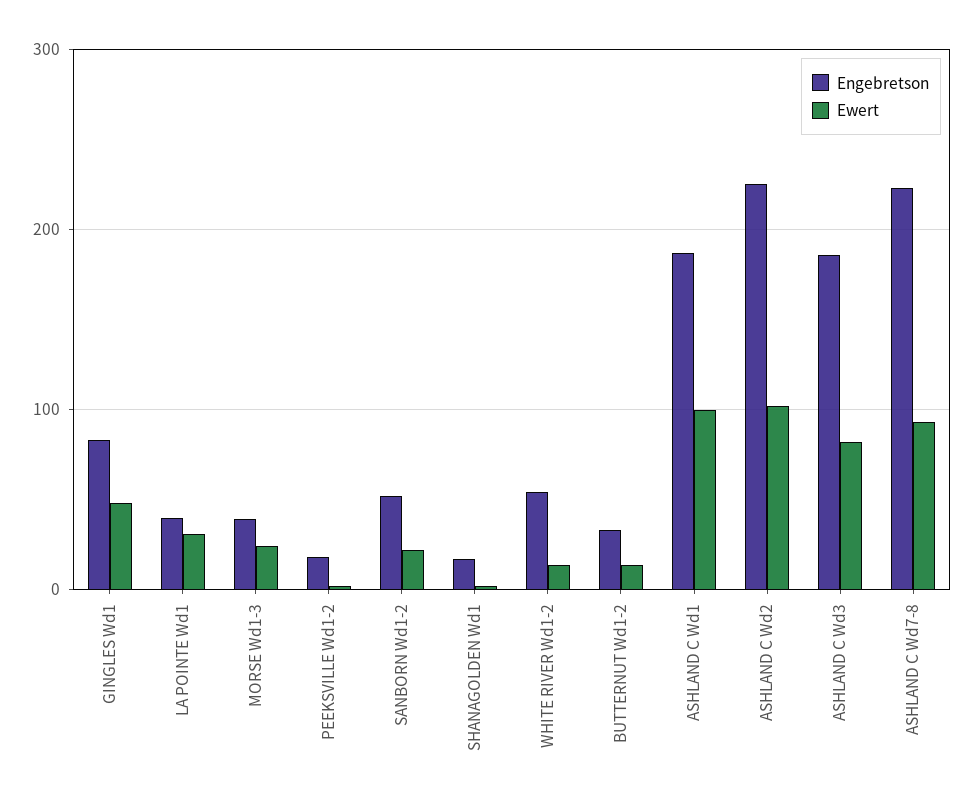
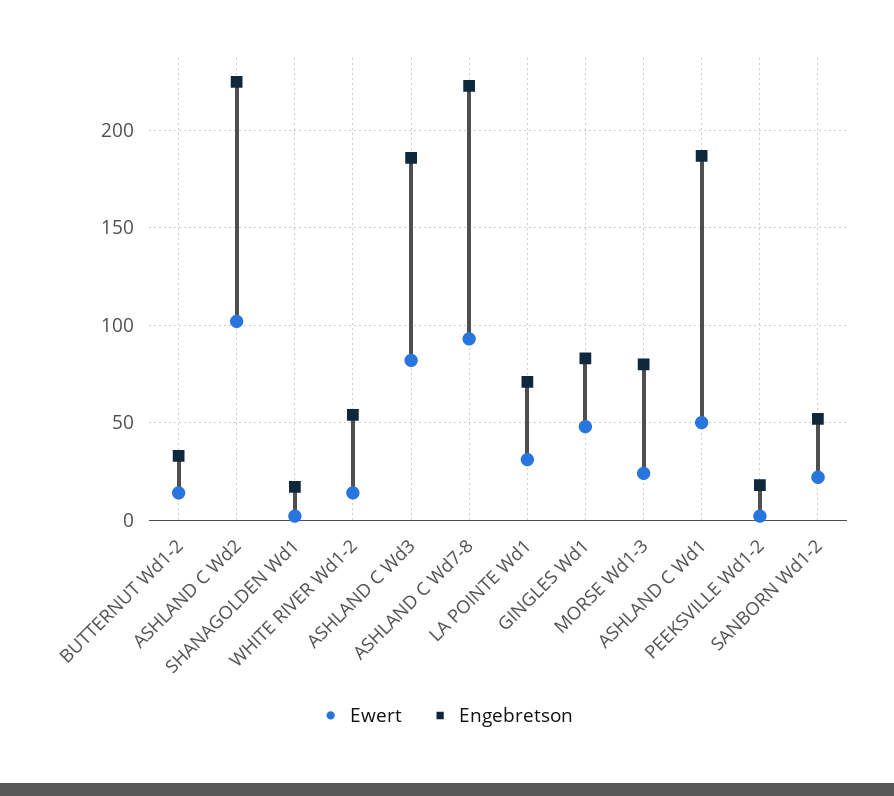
  {
    "Engebretson": {
      "GINGLES Wd1": 85,
-     "LA POINTE Wd1": 40,
+     "LA POINTE Wd1": 70,
-     "MORSE Wd1-3": 40,
+     "MORSE Wd1-3": 80,
      "PEEKSVILLE Wd1-2": 20,
      "SANBORN Wd1-2": 50,
      "SHANAGOLDEN Wd1": 15,
      "WHITE RIVER Wd1-2": 55,
      "BUTTERNUT Wd1-2": 35,
      "ASHLAND C Wd1": 185,
      "ASHLAND C Wd2": 225,
      "ASHLAND C Wd3": 185,
      "ASHLAND C Wd7-8": 225
    },
    "Ewert": {
      "GINGLES Wd1": 50,
      "LA POINTE Wd1": 30,
      "MORSE Wd1-3": 25,
      "PEEKSVILLE Wd1-2": 0,
      "SANBORN Wd1-2": 20,
      "SHANAGOLDEN Wd1": 0,
      "WHITE RIVER Wd1-2": 15,
      "BUTTERNUT Wd1-2": 15,
-     "ASHLAND C Wd1": 100,
+     "ASHLAND C Wd1": 50,
      "ASHLAND C Wd2": 100,
      "ASHLAND C Wd3": 80,
      "ASHLAND C Wd7-8": 95
    }
  }

